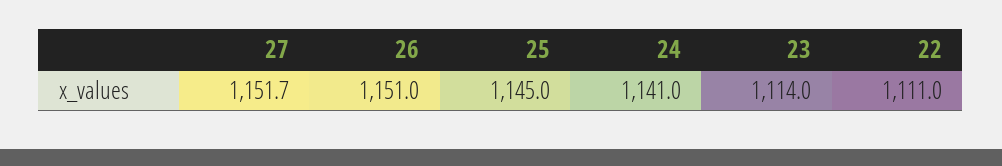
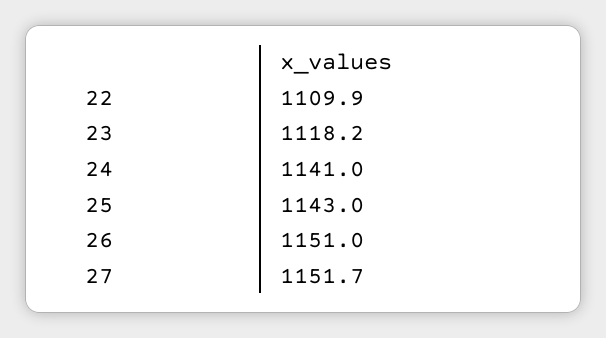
  {
    "27": 1151.7,
    "26": 1151,
-   "25": 1145,
+   "25": 1143,
    "24": 1141,
-   "23": 1114,
+   "23": 1118.2,
-   "22": 1111
+   "22": 1109.9
  }

